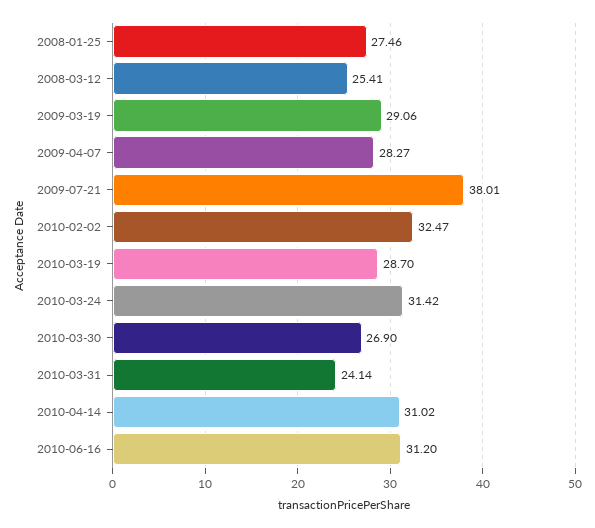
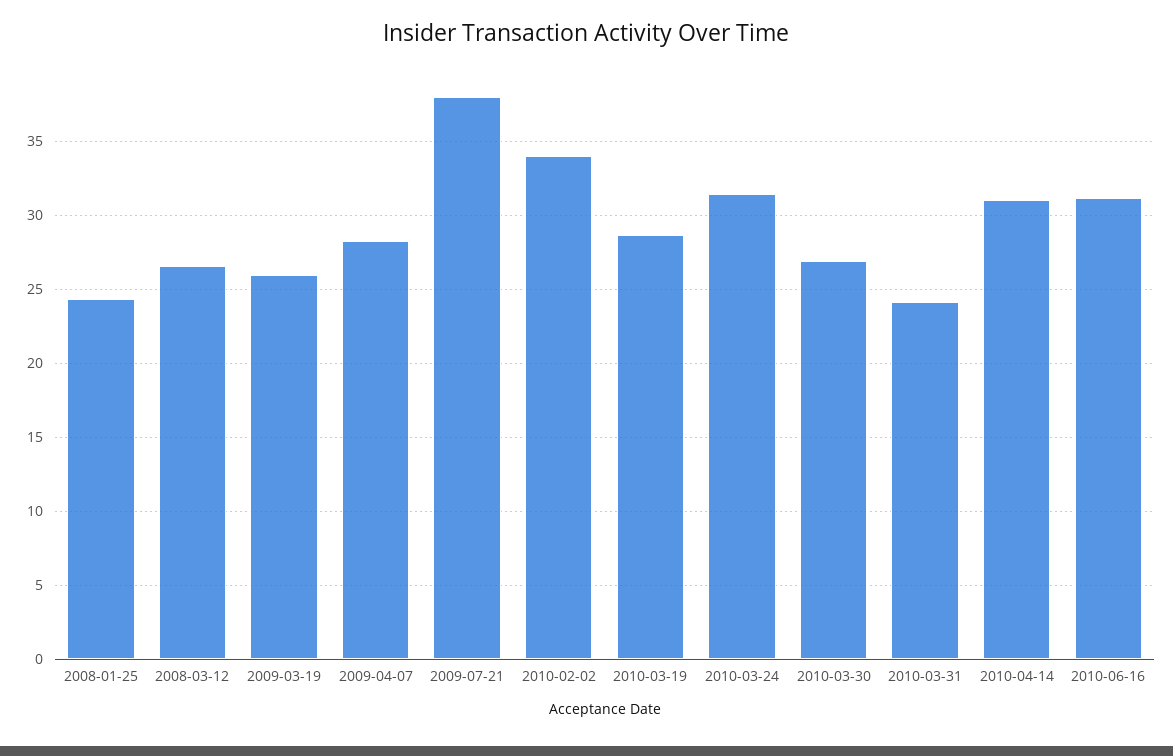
  {
-   "2008-01-25": 27.46,
+   "2008-01-25": 24.5,
-   "2008-03-12": 25.41,
+   "2008-03-12": 26.5,
-   "2009-03-19": 29.06,
+   "2009-03-19": 26,
    "2009-04-07": 28.27,
    "2009-07-21": 38.01,
-   "2010-02-02": 32.47,
+   "2010-02-02": 34,
    "2010-03-19": 28.7,
    "2010-03-24": 31.42,
    "2010-03-30": 26.9,
    "2010-03-31": 24.14,
    "2010-04-14": 31.02,
    "2010-06-16": 31.2
  }

